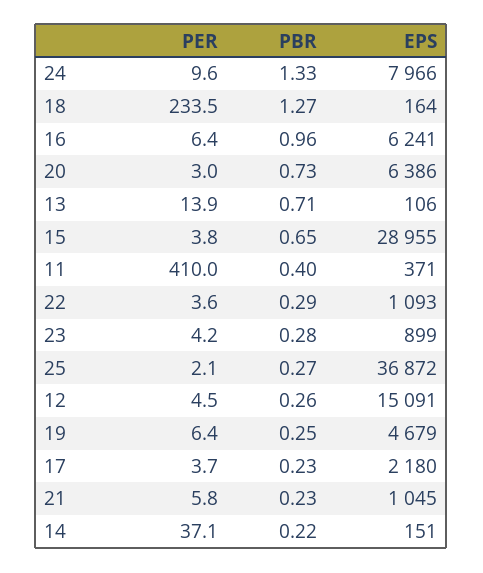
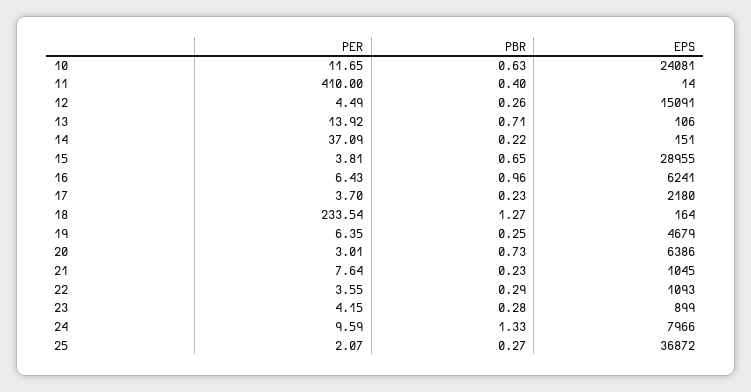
  {
    "PER": {
      "24": 9.59,
      "18": 233.54,
      "16": 6.43,
      "20": 3.01,
      "13": 13.92,
      "15": 3.81,
      "11": 410,
      "22": 3.55,
      "23": 4.15,
      "25": 2.07,
      "12": 4.49,
      "19": 6.35,
      "17": 3.7,
-     "21": 5.8,
+     "21": 7.64,
-     "14": 37.09
+     "14": 37.09,
+     "10": 11.65
    },
    "PBR": {
      "24": 1.33,
      "18": 1.27,
      "16": 0.96,
      "20": 0.73,
      "13": 0.71,
      "15": 0.65,
      "11": 0.4,
      "22": 0.29,
      "23": 0.28,
      "25": 0.27,
      "12": 0.26,
      "19": 0.25,
      "17": 0.23,
      "21": 0.23,
-     "14": 0.22
+     "14": 0.22,
+     "10": 0.63
    },
    "EPS": {
      "24": 7966,
      "18": 164,
      "16": 6241,
      "20": 6386,
      "13": 106,
      "15": 28955,
-     "11": 371,
+     "11": 14,
      "22": 1093,
      "23": 899,
      "25": 36872,
      "12": 15091,
      "19": 4679,
      "17": 2180,
      "21": 1045,
-     "14": 151
+     "14": 151,
+     "10": 24081
    }
  }

